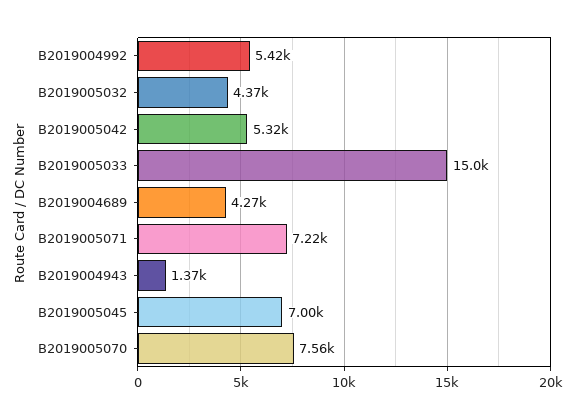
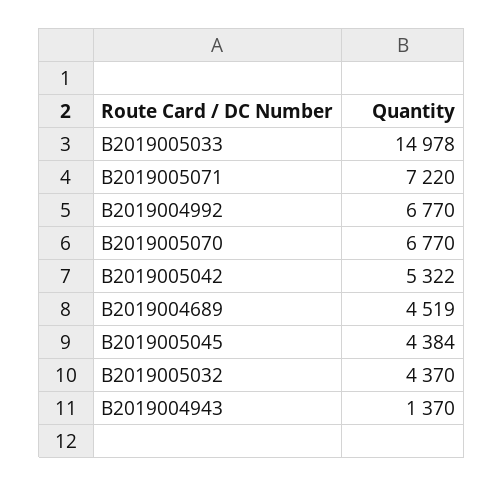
  {
-   "B2019004992": 5420,
+   "B2019004992": 6770,
    "B2019005032": 4370,
    "B2019005042": 5322,
    "B2019005033": 14978,
-   "B2019004689": 4270,
+   "B2019004689": 4519,
    "B2019005071": 7220,
    "B2019004943": 1370,
-   "B2019005045": 7000,
+   "B2019005045": 4384,
-   "B2019005070": 7560
+   "B2019005070": 6770
  }

